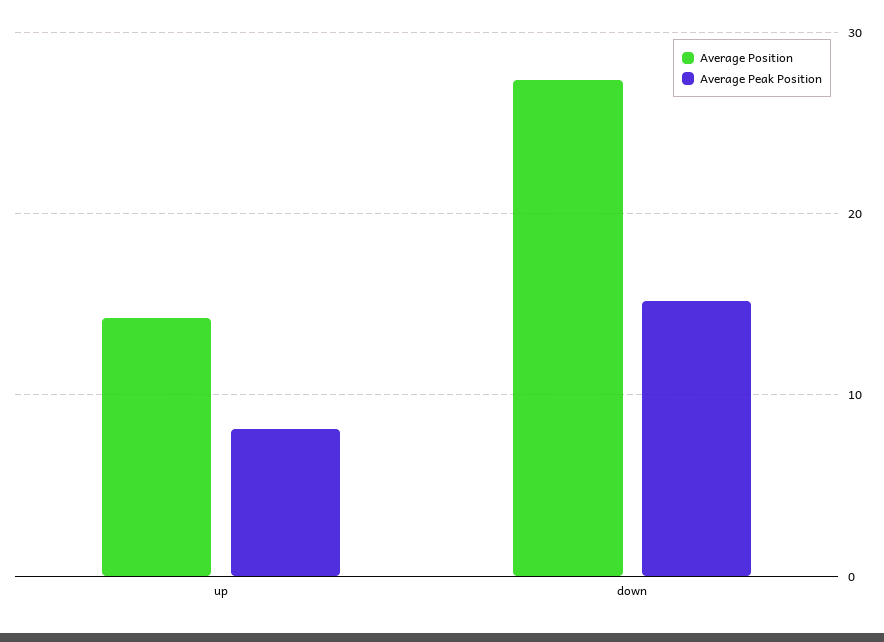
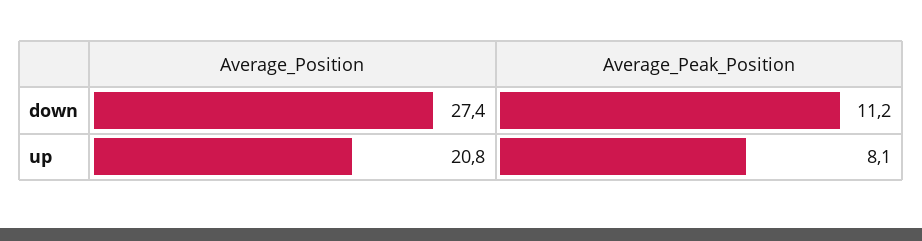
  {
    "Average Position": {
-     "up": 14,
+     "up": 20.8,
      "down": 27.4
    },
    "Average Peak Position": {
      "up": 8.1,
-     "down": 15
+     "down": 11.2
    }
  }

